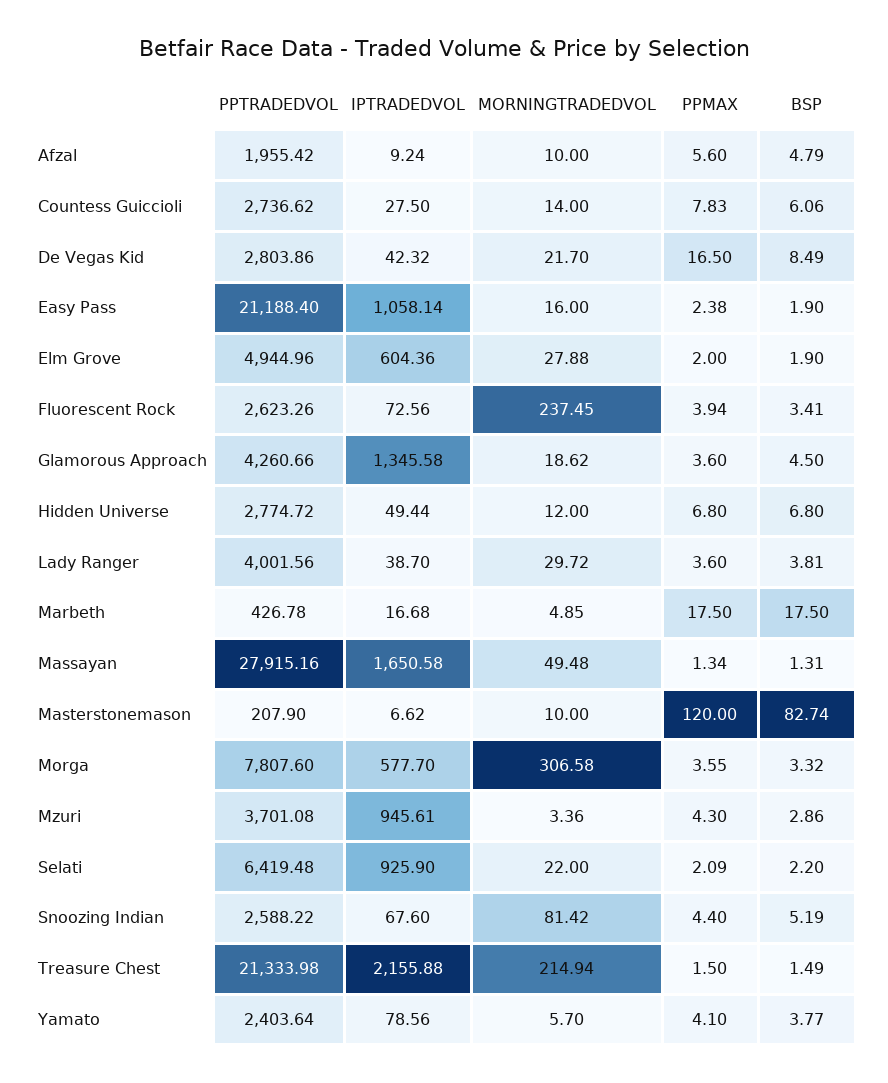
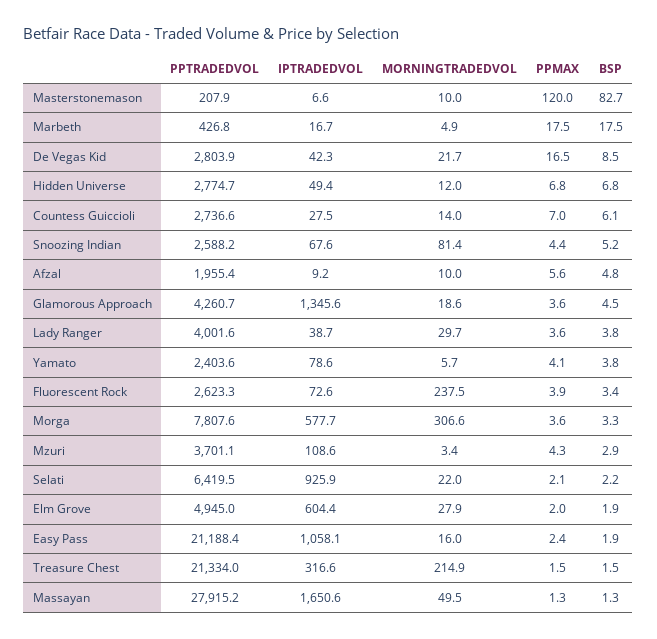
  {
    "PPTRADEDVOL": {
      "Afzal": 1955.42,
      "Countess Guiccioli": 2736.62,
      "De Vegas Kid": 2803.86,
      "Easy Pass": 21188.4,
      "Elm Grove": 4944.96,
      "Fluorescent Rock": 2623.26,
      "Glamorous Approach": 4260.66,
      "Hidden Universe": 2774.72,
      "Lady Ranger": 4001.56,
      "Marbeth": 426.78,
      "Massayan": 27915.16,
      "Masterstonemason": 207.9,
      "Morga": 7807.6,
      "Mzuri": 3701.08,
      "Selati": 6419.48,
      "Snoozing Indian": 2588.22,
      "Treasure Chest": 21333.98,
      "Yamato": 2403.64
    },
    "IPTRADEDVOL": {
      "Afzal": 9.24,
      "Countess Guiccioli": 27.5,
      "De Vegas Kid": 42.32,
      "Easy Pass": 1058.14,
      "Elm Grove": 604.36,
      "Fluorescent Rock": 72.56,
      "Glamorous Approach": 1345.58,
      "Hidden Universe": 49.44,
      "Lady Ranger": 38.7,
      "Marbeth": 16.68,
      "Massayan": 1650.58,
      "Masterstonemason": 6.62,
      "Morga": 577.7,
-     "Mzuri": 945.61,
+     "Mzuri": 108.6,
      "Selati": 925.9,
      "Snoozing Indian": 67.6,
-     "Treasure Chest": 2155.88,
+     "Treasure Chest": 316.6,
      "Yamato": 78.56
    },
    "MORNINGTRADEDVOL": {
      "Afzal": 10,
      "Countess Guiccioli": 14,
      "De Vegas Kid": 21.7,
      "Easy Pass": 16,
      "Elm Grove": 27.88,
      "Fluorescent Rock": 237.45,
      "Glamorous Approach": 18.62,
      "Hidden Universe": 12,
      "Lady Ranger": 29.72,
      "Marbeth": 4.85,
      "Massayan": 49.48,
      "Masterstonemason": 10,
      "Morga": 306.58,
      "Mzuri": 3.36,
      "Selati": 22,
      "Snoozing Indian": 81.42,
      "Treasure Chest": 214.94,
      "Yamato": 5.7
    },
    "PPMAX": {
      "Afzal": 5.6,
-     "Countess Guiccioli": 7.83,
+     "Countess Guiccioli": 7,
      "De Vegas Kid": 16.5,
      "Easy Pass": 2.38,
      "Elm Grove": 2,
      "Fluorescent Rock": 3.94,
      "Glamorous Approach": 3.6,
      "Hidden Universe": 6.8,
      "Lady Ranger": 3.6,
      "Marbeth": 17.5,
      "Massayan": 1.34,
      "Masterstonemason": 120,
      "Morga": 3.55,
      "Mzuri": 4.3,
      "Selati": 2.09,
      "Snoozing Indian": 4.4,
      "Treasure Chest": 1.5,
      "Yamato": 4.1
    },
    "BSP": {
      "Afzal": 4.79,
      "Countess Guiccioli": 6.06,
      "De Vegas Kid": 8.49,
      "Easy Pass": 1.9,
      "Elm Grove": 1.9,
      "Fluorescent Rock": 3.41,
      "Glamorous Approach": 4.5,
      "Hidden Universe": 6.8,
      "Lady Ranger": 3.81,
      "Marbeth": 17.5,
      "Massayan": 1.31,
      "Masterstonemason": 82.74,
      "Morga": 3.32,
      "Mzuri": 2.86,
      "Selati": 2.2,
      "Snoozing Indian": 5.19,
      "Treasure Chest": 1.49,
      "Yamato": 3.77
    }
  }

